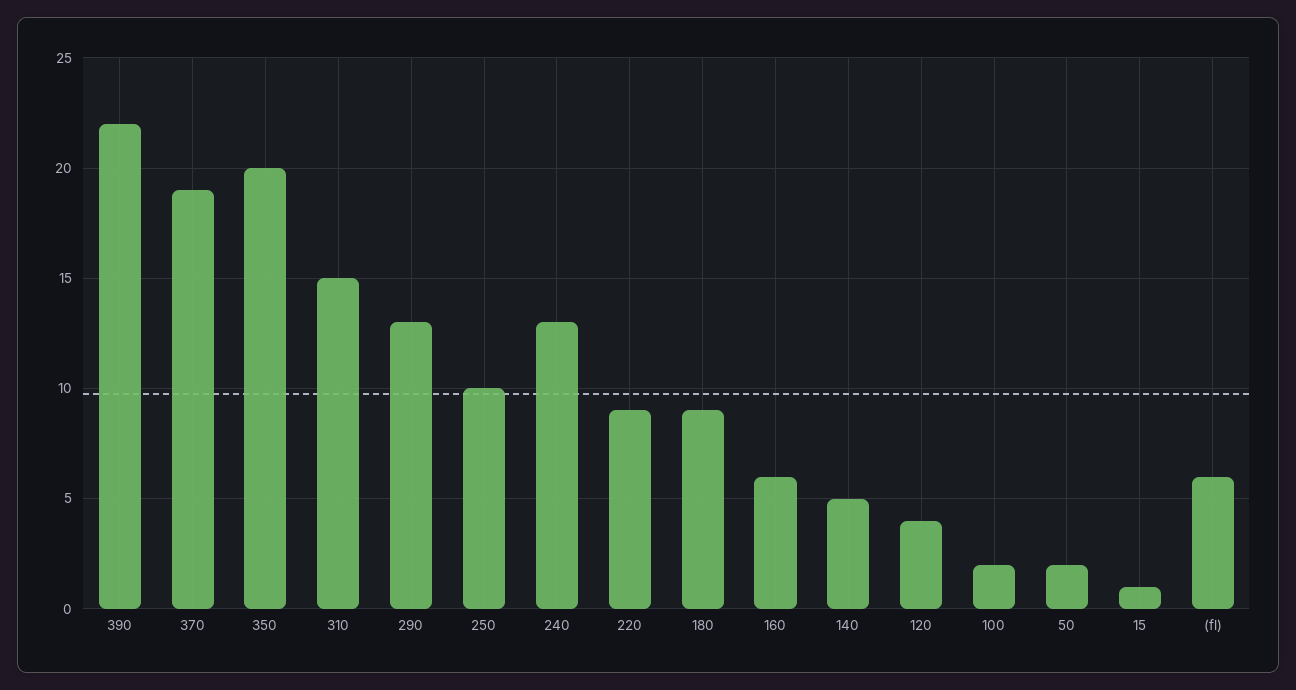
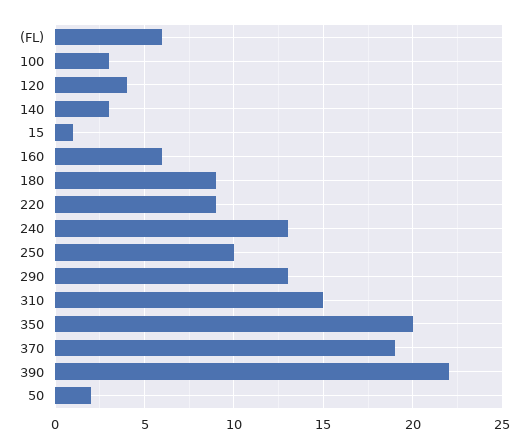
  {
    "390": 22,
    "370": 19,
    "350": 20,
    "310": 15,
    "290": 13,
    "250": 10,
    "240": 13,
    "220": 9,
    "180": 9,
    "160": 6,
-   "140": 5,
+   "140": 3,
    "120": 4,
-   "100": 2,
+   "100": 3,
    "50": 2,
    "15": 1,
    "(fl)": 6
  }

